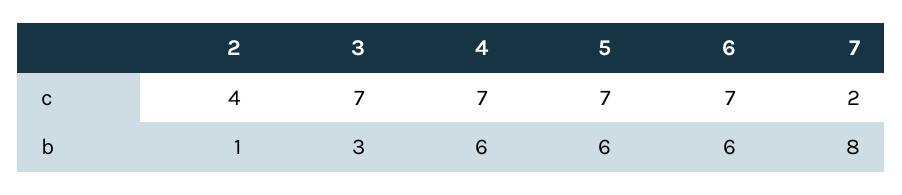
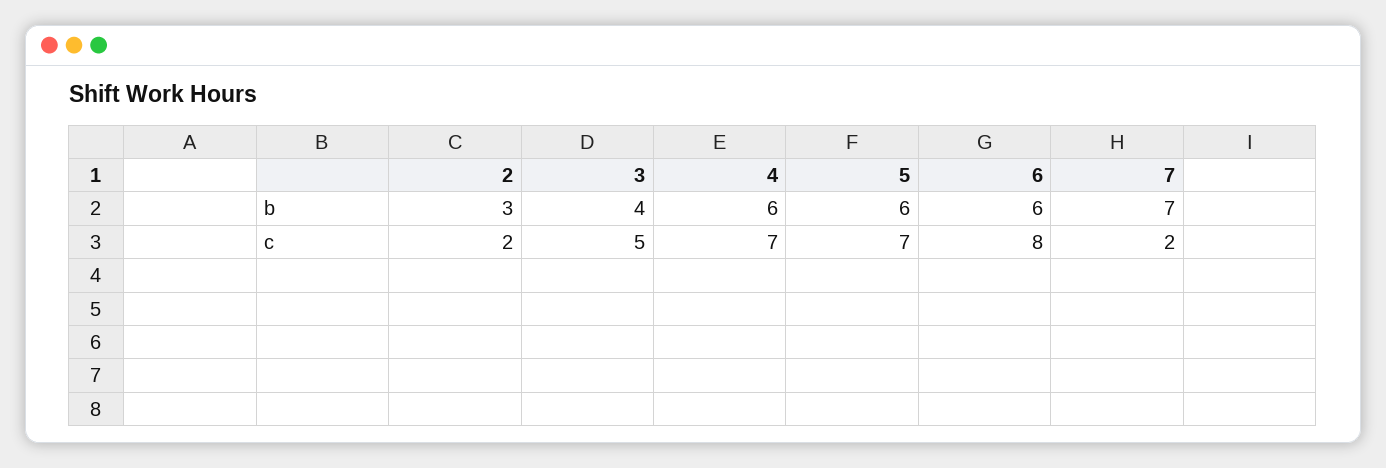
  {
    "2": {
-     "c": 4,
+     "c": 2,
-     "b": 1
+     "b": 3
    },
    "3": {
-     "c": 7,
+     "c": 5,
-     "b": 3
+     "b": 4
    },
    "4": {
      "c": 7,
      "b": 6
    },
    "5": {
      "c": 7,
      "b": 6
    },
    "6": {
-     "c": 7,
+     "c": 8,
      "b": 6
    },
    "7": {
      "c": 2,
-     "b": 8
+     "b": 7
    }
  }

